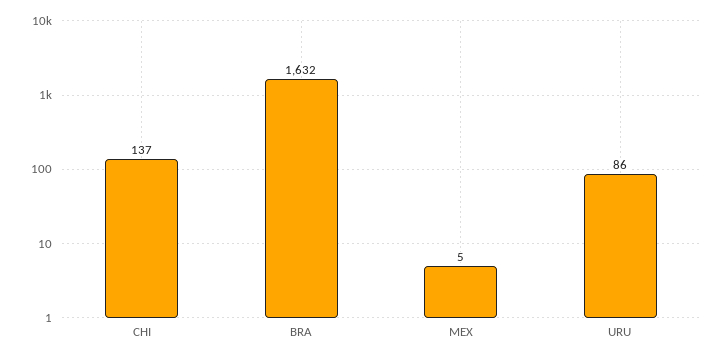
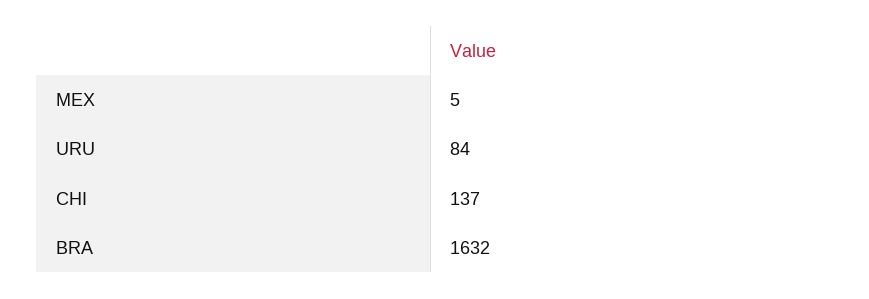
  {
    "CHI": 137,
    "BRA": 1632,
    "MEX": 5,
-   "URU": 86
+   "URU": 84
  }

